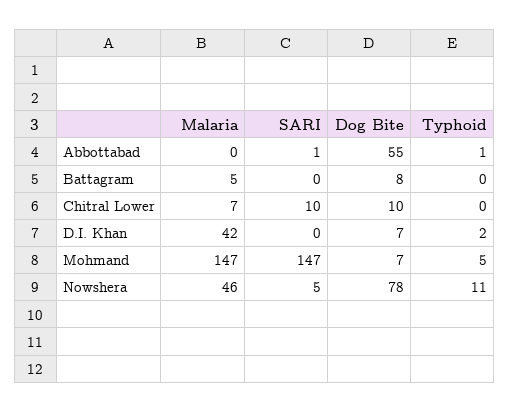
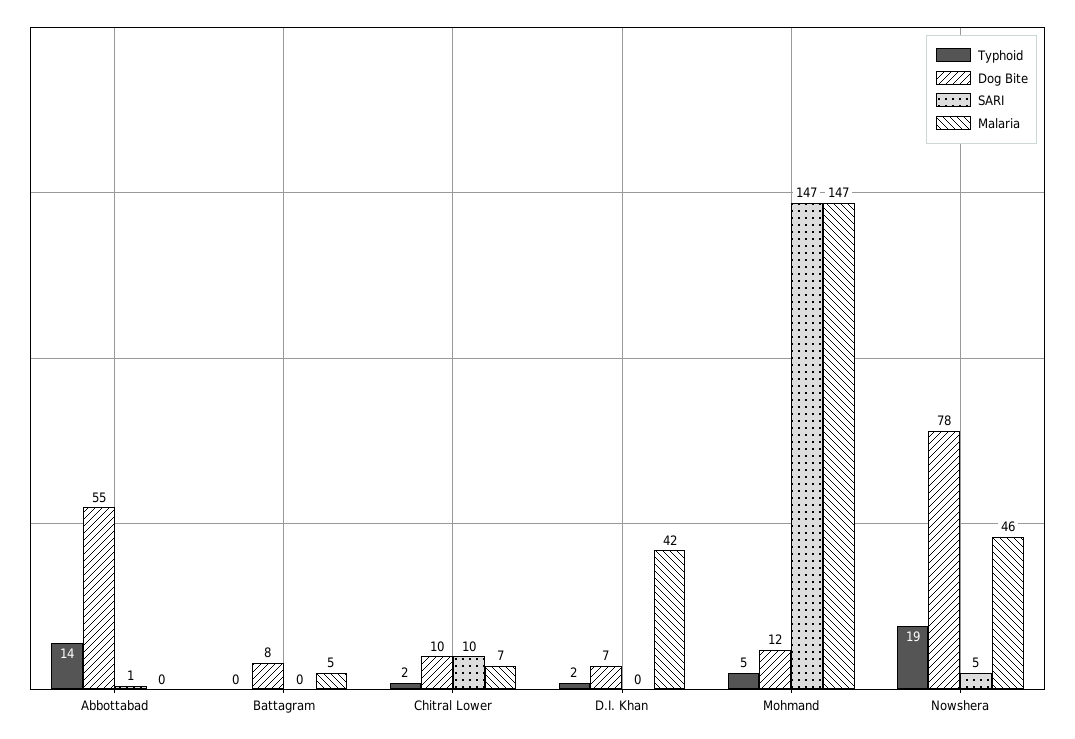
  {
    "Malaria": {
      "Abbottabad": 0,
      "Battagram": 5,
      "Chitral Lower": 7,
      "D.I. Khan": 42,
      "Mohmand": 147,
      "Nowshera": 46
    },
    "SARI": {
      "Abbottabad": 1,
      "Battagram": 0,
      "Chitral Lower": 10,
      "D.I. Khan": 0,
      "Mohmand": 147,
      "Nowshera": 5
    },
    "Dog Bite": {
      "Abbottabad": 55,
      "Battagram": 8,
      "Chitral Lower": 10,
      "D.I. Khan": 7,
-     "Mohmand": 7,
+     "Mohmand": 12,
      "Nowshera": 78
    },
    "Typhoid": {
-     "Abbottabad": 1,
+     "Abbottabad": 14,
      "Battagram": 0,
-     "Chitral Lower": 0,
+     "Chitral Lower": 2,
      "D.I. Khan": 2,
      "Mohmand": 5,
-     "Nowshera": 11
+     "Nowshera": 19
    }
  }

